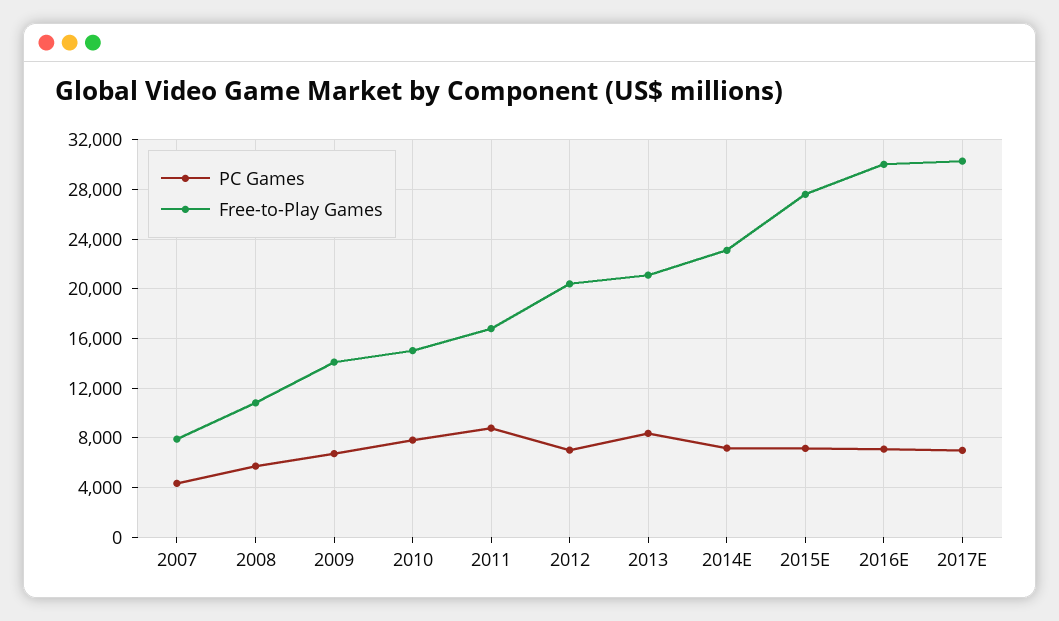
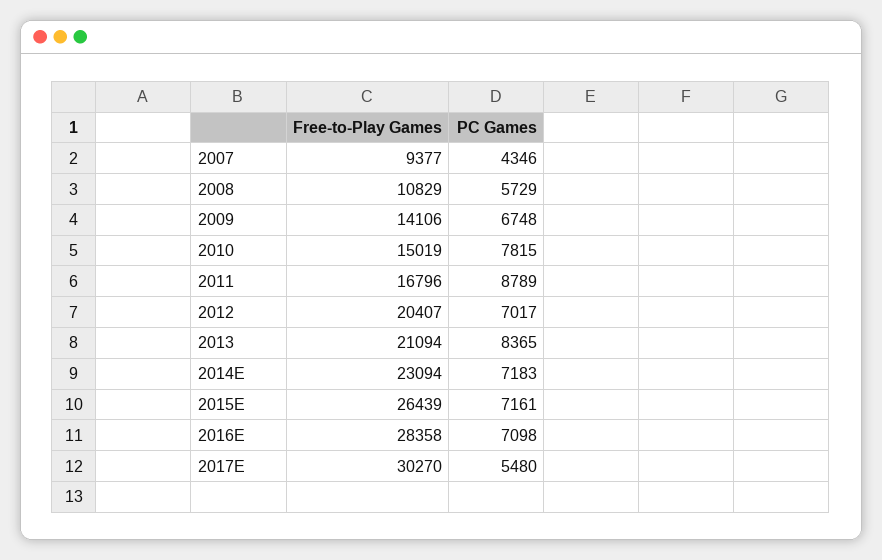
  {
    "PC Games": {
      "2007": 4346,
      "2008": 5729,
      "2009": 6748,
      "2010": 7815,
      "2011": 8789,
      "2012": 7017,
      "2013": 8365,
      "2014E": 7183,
      "2015E": 7161,
      "2016E": 7098,
-     "2017E": 7000
+     "2017E": 5480
    },
    "Free-to-Play Games": {
-     "2007": 8000,
+     "2007": 9377,
      "2008": 10829,
      "2009": 14106,
      "2010": 15019,
      "2011": 16796,
      "2012": 20407,
      "2013": 21094,
      "2014E": 23094,
-     "2015E": 27500,
+     "2015E": 26439,
-     "2016E": 30000,
+     "2016E": 28358,
      "2017E": 30270
    }
  }

